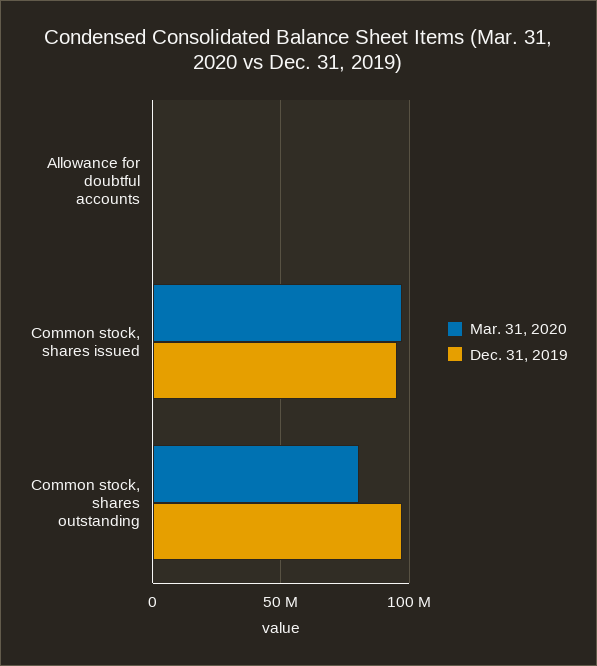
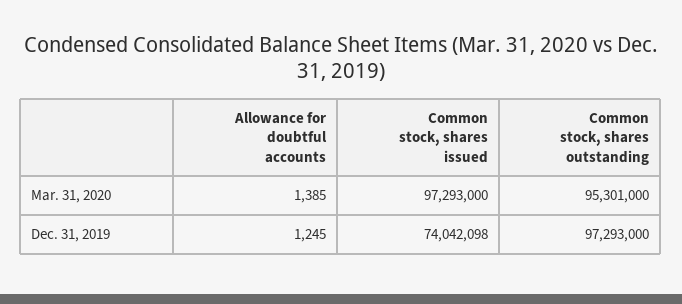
  {
    "Mar. 31, 2020": {
      "Allowance for doubtful accounts": 1385,
      "Common stock, shares issued": 97293000,
-     "Common stock, shares outstanding": 80000000
+     "Common stock, shares outstanding": 95301000
    },
    "Dec. 31, 2019": {
      "Allowance for doubtful accounts": 1245,
-     "Common stock, shares issued": 95000000,
+     "Common stock, shares issued": 74042098,
      "Common stock, shares outstanding": 97293000
    }
  }

